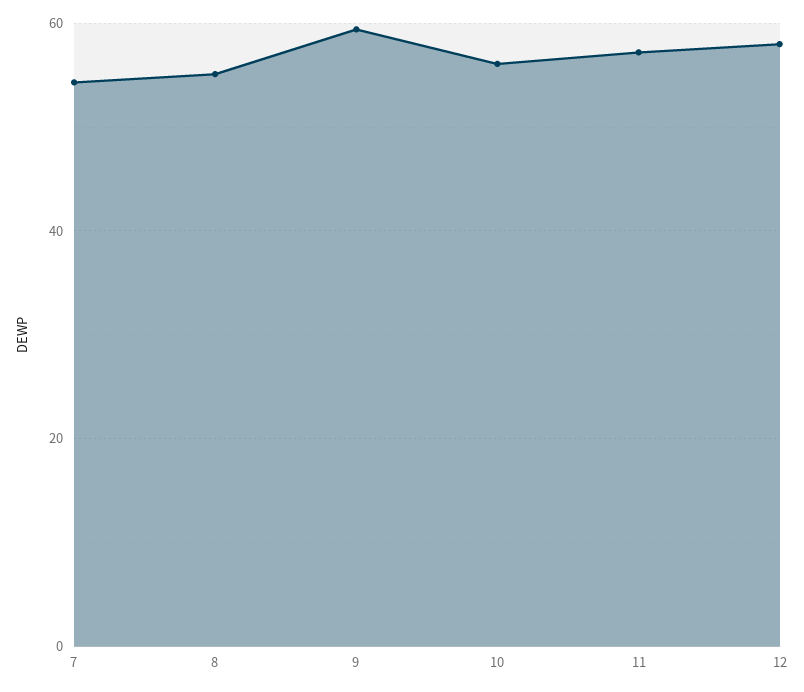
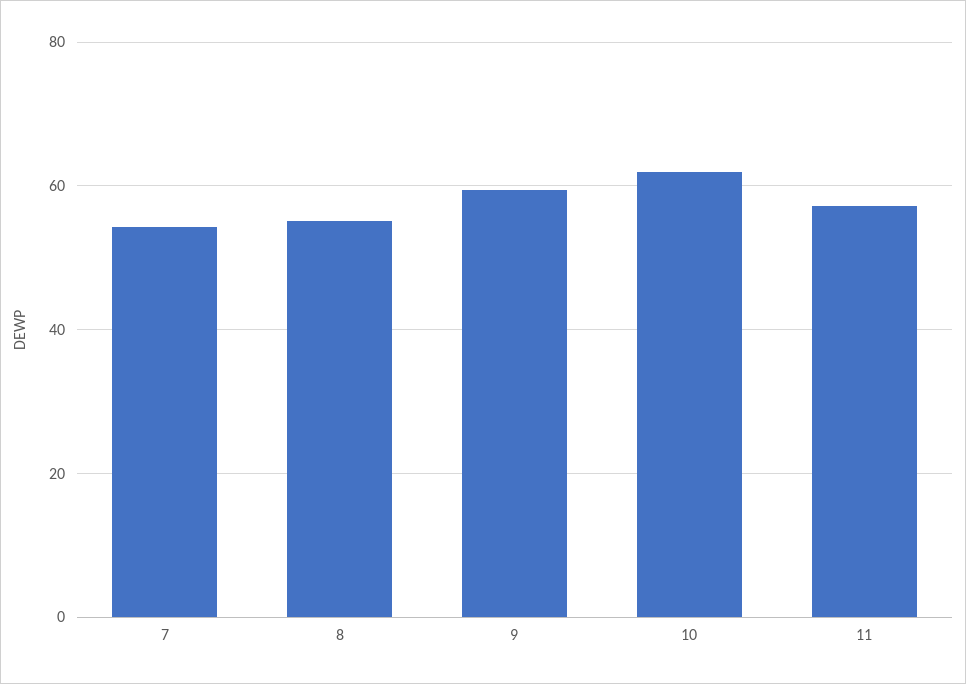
  {
    "7": 54,
    "8": 56,
    "9": 60,
-   "10": 56,
+   "10": 62,
-   "11": 58,
+   "11": 58
-   "12": 58
  }

